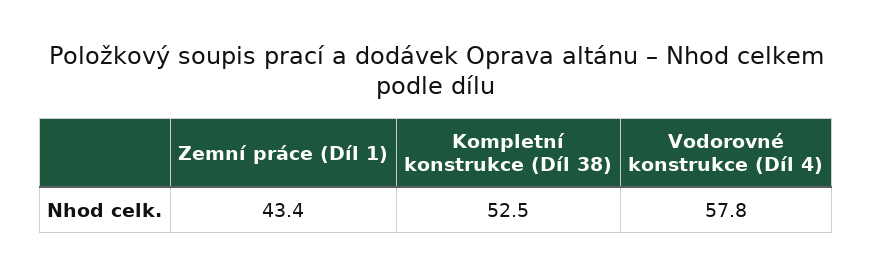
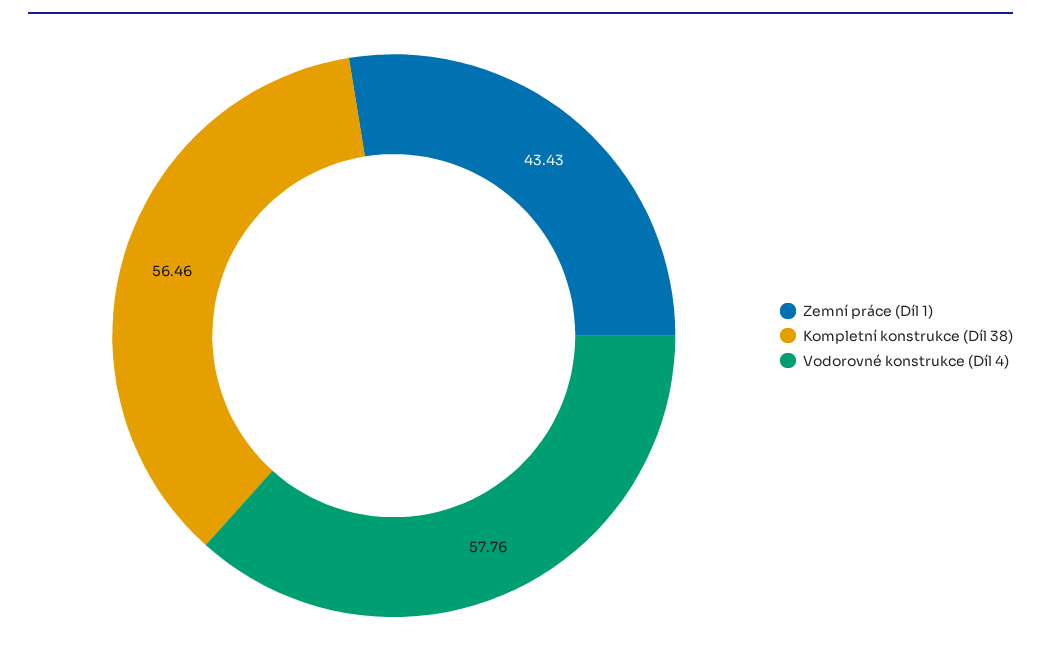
  {
    "Zemní práce (Díl 1)": 43.43,
-   "Kompletní konstrukce (Díl 38)": 52.5,
+   "Kompletní konstrukce (Díl 38)": 56.46,
    "Vodorovné konstrukce (Díl 4)": 57.76
  }

